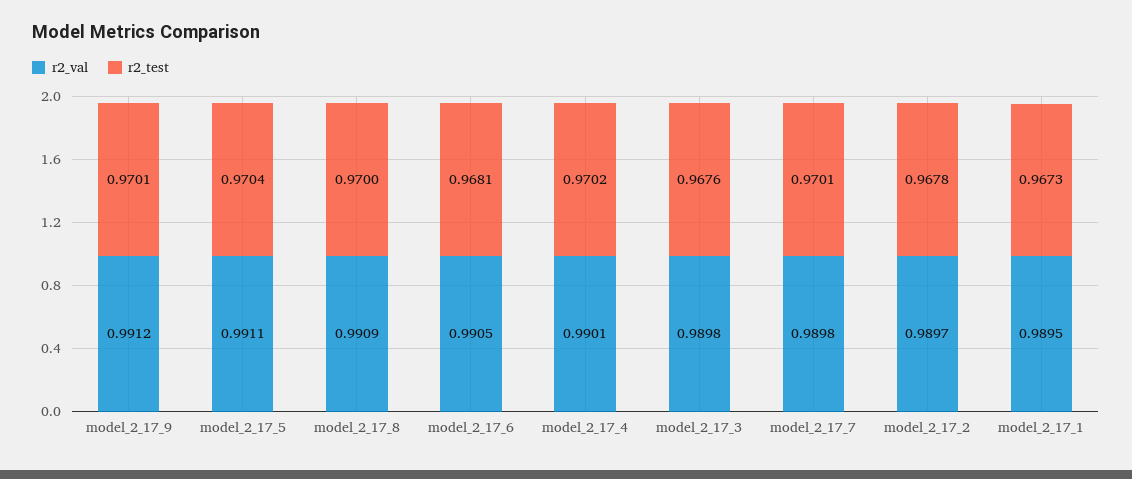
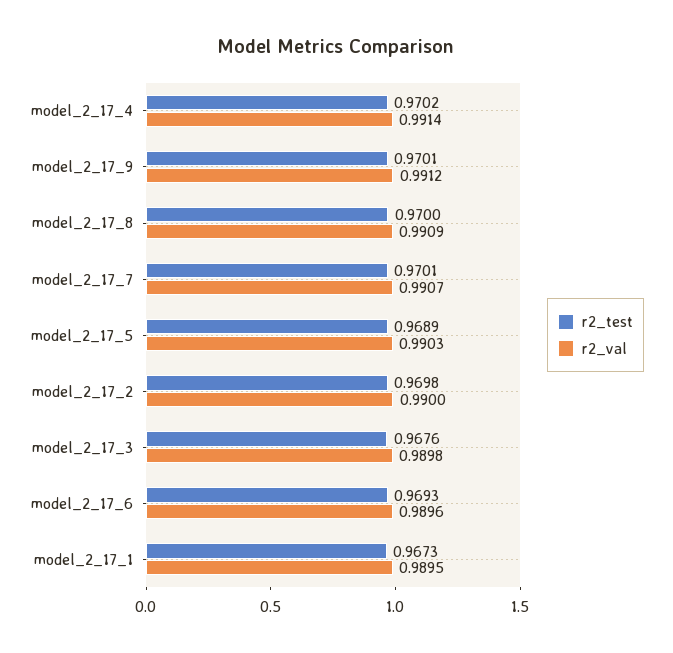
  {
    "r2_val": {
      "model_2_17_9": 0.9912,
-     "model_2_17_5": 0.9911,
+     "model_2_17_5": 0.9903,
      "model_2_17_8": 0.9909,
-     "model_2_17_6": 0.9905,
+     "model_2_17_6": 0.9896,
-     "model_2_17_4": 0.9901,
+     "model_2_17_4": 0.9914,
      "model_2_17_3": 0.9898,
-     "model_2_17_7": 0.9898,
+     "model_2_17_7": 0.9907,
-     "model_2_17_2": 0.9897,
+     "model_2_17_2": 0.99,
      "model_2_17_1": 0.9895
    },
    "r2_test": {
      "model_2_17_9": 0.9701,
-     "model_2_17_5": 0.9704,
+     "model_2_17_5": 0.9689,
      "model_2_17_8": 0.97,
-     "model_2_17_6": 0.9681,
+     "model_2_17_6": 0.9693,
      "model_2_17_4": 0.9702,
      "model_2_17_3": 0.9676,
      "model_2_17_7": 0.9701,
-     "model_2_17_2": 0.9678,
+     "model_2_17_2": 0.9698,
      "model_2_17_1": 0.9673
    }
  }

